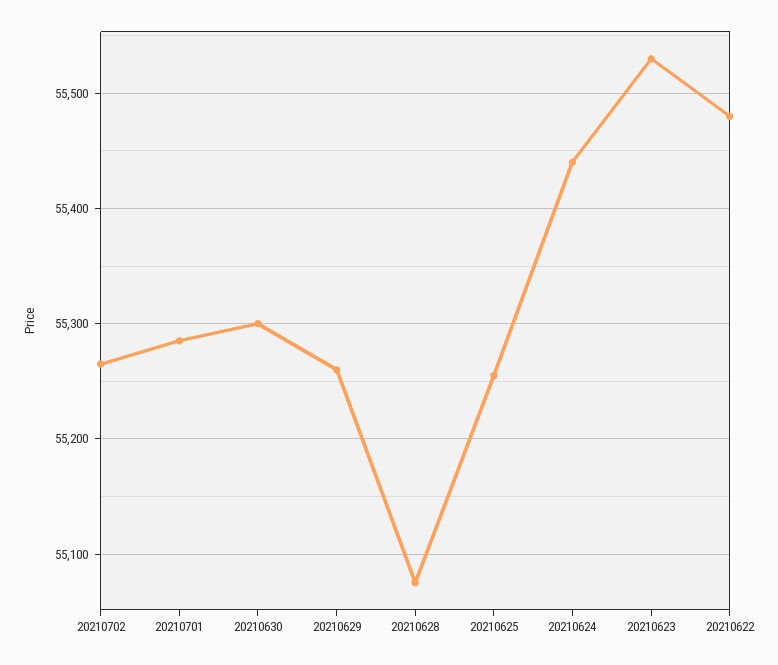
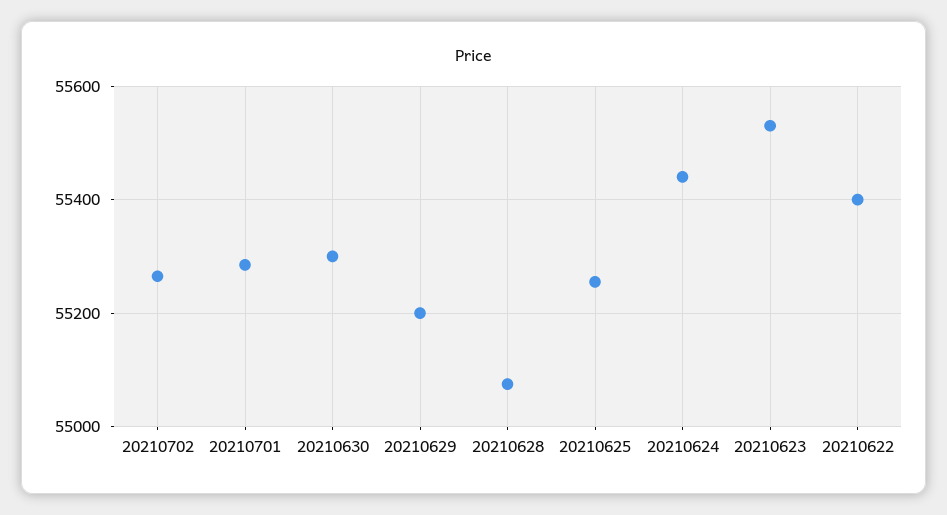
  {
    "20210702": 55270,
    "20210701": 55290,
    "20210630": 55300,
-   "20210629": 55260,
+   "20210629": 55200,
    "20210628": 55080,
    "20210625": 55260,
    "20210624": 55440,
    "20210623": 55530,
-   "20210622": 55480
+   "20210622": 55400
  }

